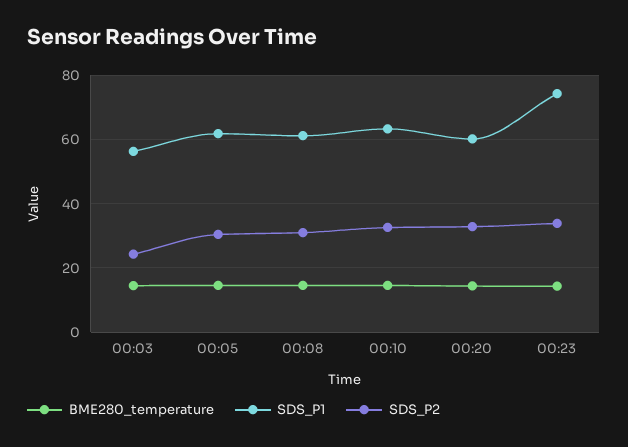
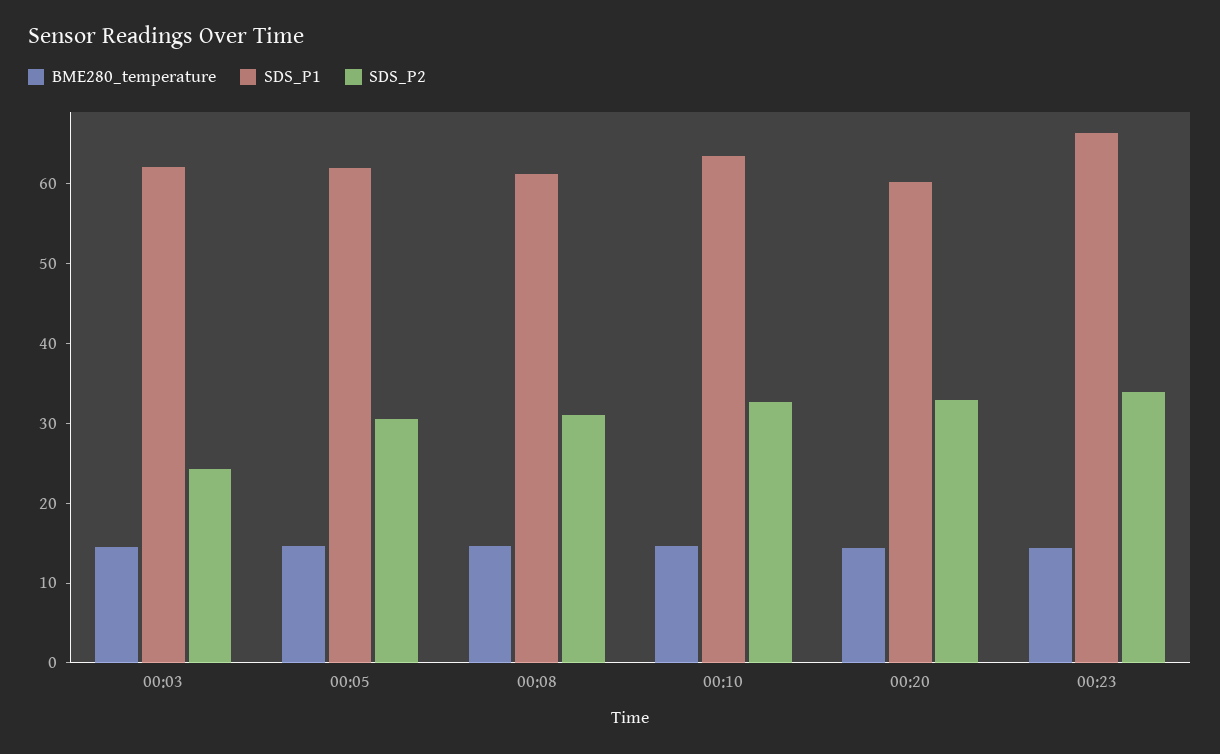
  {
    "BME280_temperature": {
      "00:03": 14,
      "00:05": 14,
      "00:08": 14,
      "00:10": 14,
      "00:20": 14,
      "00:23": 14
    },
    "SDS_P1": {
-     "00:03": 56,
+     "00:03": 62,
      "00:05": 62,
      "00:08": 62,
      "00:10": 64,
      "00:20": 60,
-     "00:23": 74
+     "00:23": 66
    },
    "SDS_P2": {
      "00:03": 24,
      "00:05": 30,
      "00:08": 32,
      "00:10": 32,
      "00:20": 32,
      "00:23": 34
    }
  }

